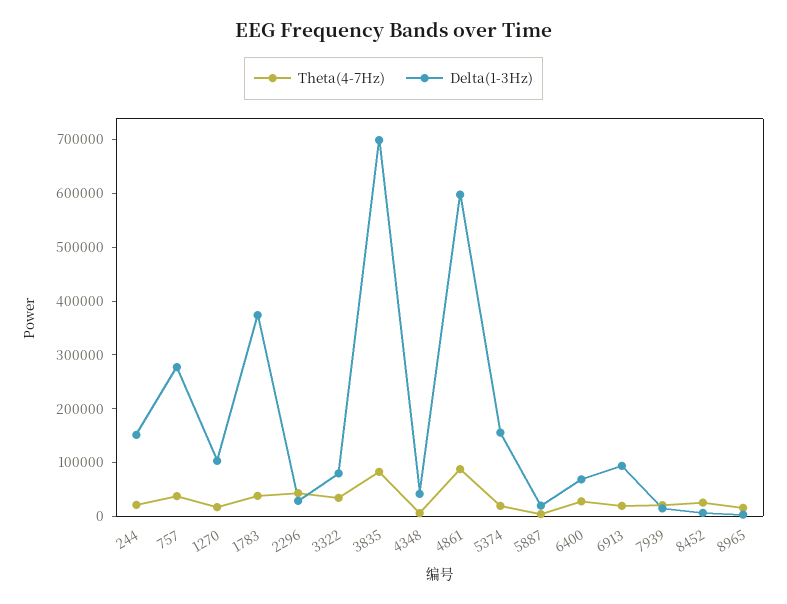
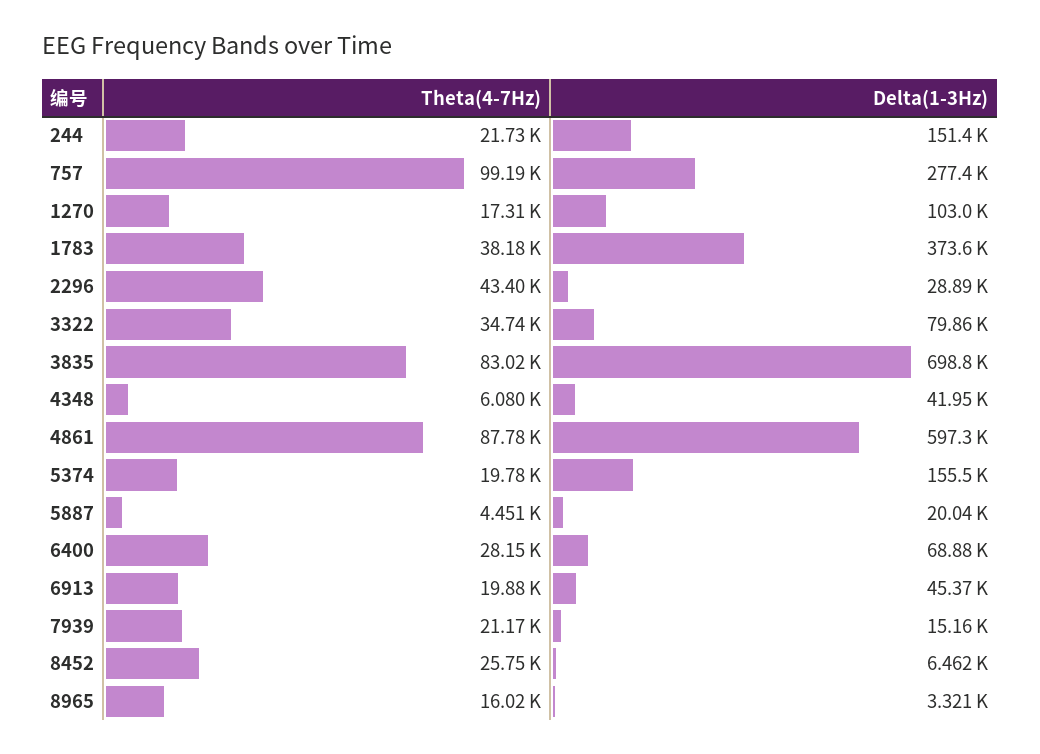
  {
    "Theta(4-7Hz)": {
      "244": 21730,
-     "757": 40000,
+     "757": 99190,
      "1270": 17310,
      "1783": 38180,
      "2296": 43400,
      "3322": 34740,
      "3835": 83020,
      "4348": 6080,
      "4861": 87780,
      "5374": 19780,
      "5887": 4451,
      "6400": 28150,
      "6913": 19880,
      "7939": 21170,
      "8452": 25750,
      "8965": 16020
    },
    "Delta(1-3Hz)": {
      "244": 151400,
      "757": 277400,
      "1270": 103000,
      "1783": 373600,
      "2296": 28890,
      "3322": 79860,
      "3835": 698800,
      "4348": 41950,
      "4861": 597300,
      "5374": 155500,
      "5887": 20040,
      "6400": 68880,
-     "6913": 100000,
+     "6913": 45370,
      "7939": 15160,
      "8452": 6462,
      "8965": 3321
    }
  }

